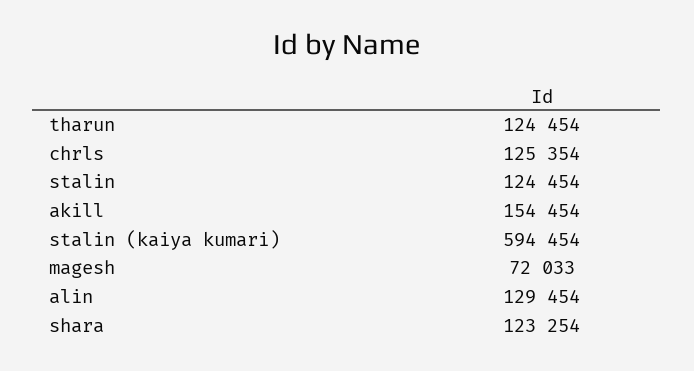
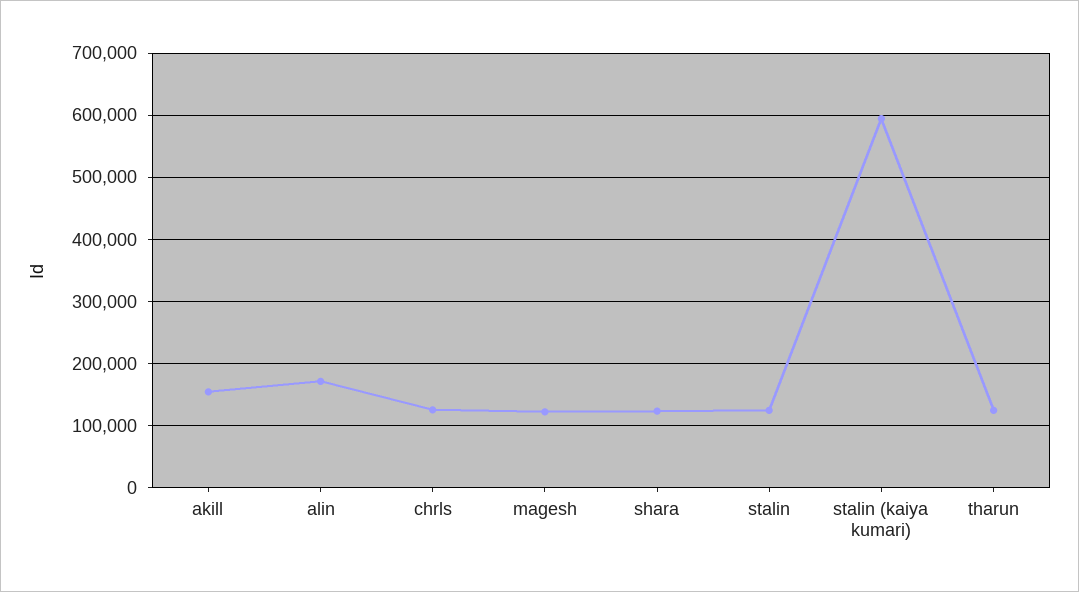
  {
    "tharun": 124454,
    "chrls": 125354,
    "stalin": 124454,
    "akill": 154454,
    "stalin (kaiya kumari)": 594454,
-   "magesh": 72033,
+   "magesh": 120000,
-   "alin": 129454,
+   "alin": 170000,
    "shara": 123254
  }

